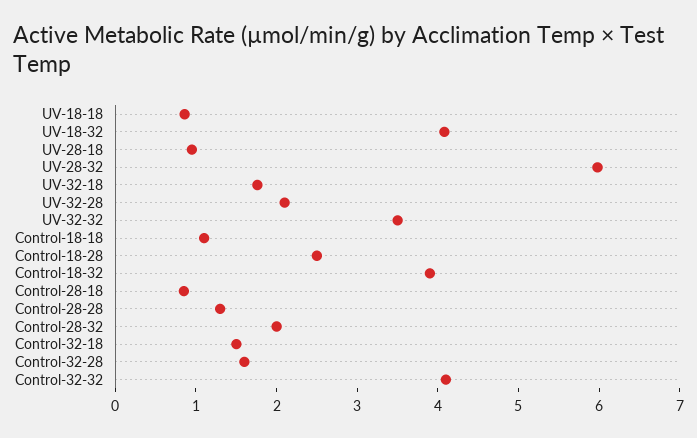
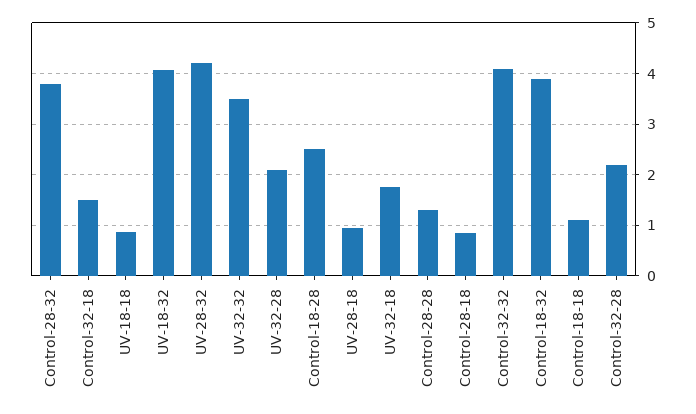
  {
    "UV-18-18": 0.8,
    "UV-18-32": 4,
    "UV-28-18": 1,
-   "UV-28-32": 6,
+   "UV-28-32": 4.2,
    "UV-32-18": 1.8,
    "UV-32-28": 2.2,
    "UV-32-32": 3.6,
    "Control-18-18": 1.2,
    "Control-18-28": 2.6,
    "Control-18-32": 4,
    "Control-28-18": 0.8,
    "Control-28-28": 1.4,
-   "Control-28-32": 2,
+   "Control-28-32": 3.8,
    "Control-32-18": 1.6,
-   "Control-32-28": 1.6,
+   "Control-32-28": 2.2,
    "Control-32-32": 4.2
  }

